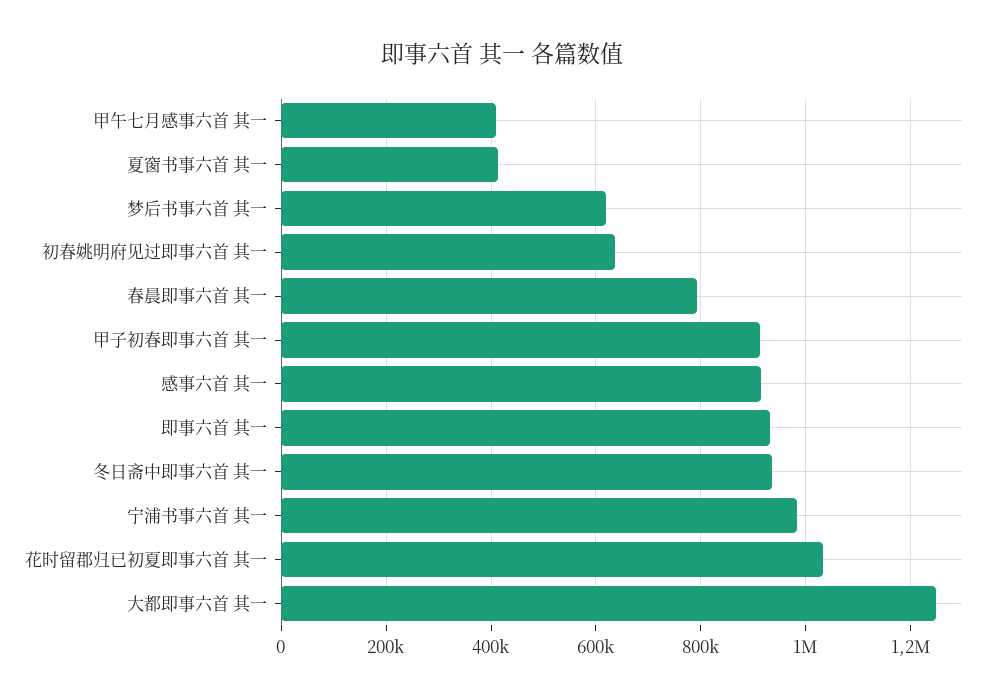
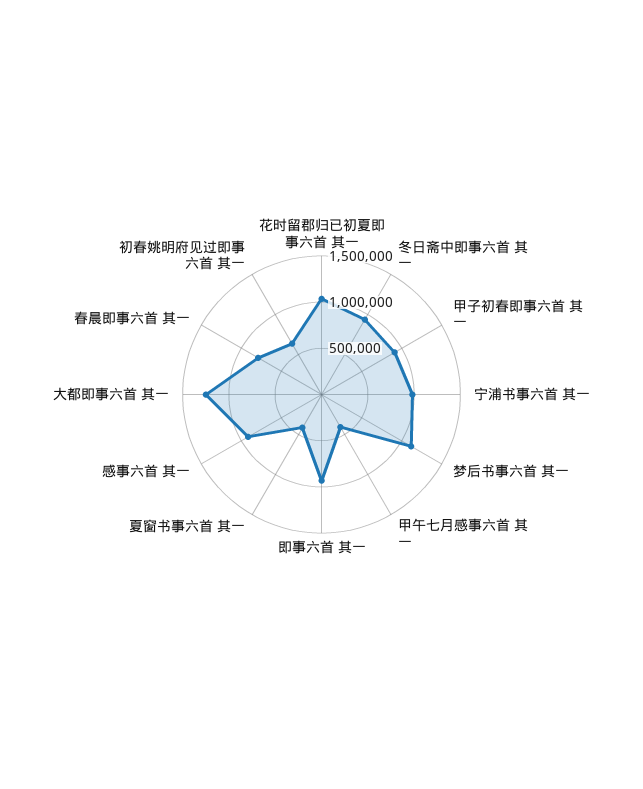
  {
    "甲午七月感事六首 其一": 400000,
    "夏窗书事六首 其一": 420000,
-   "梦后书事六首 其一": 620000,
+   "梦后书事六首 其一": 1100000,
    "初春姚明府见过即事六首 其一": 640000,
    "春晨即事六首 其一": 800000,
    "甲子初春即事六首 其一": 920000,
    "感事六首 其一": 920000,
    "即事六首 其一": 940000,
    "冬日斋中即事六首 其一": 940000,
    "宁浦书事六首 其一": 980000,
    "花时留郡归已初夏即事六首 其一": 1040000,
    "大都即事六首 其一": 1240000
  }

